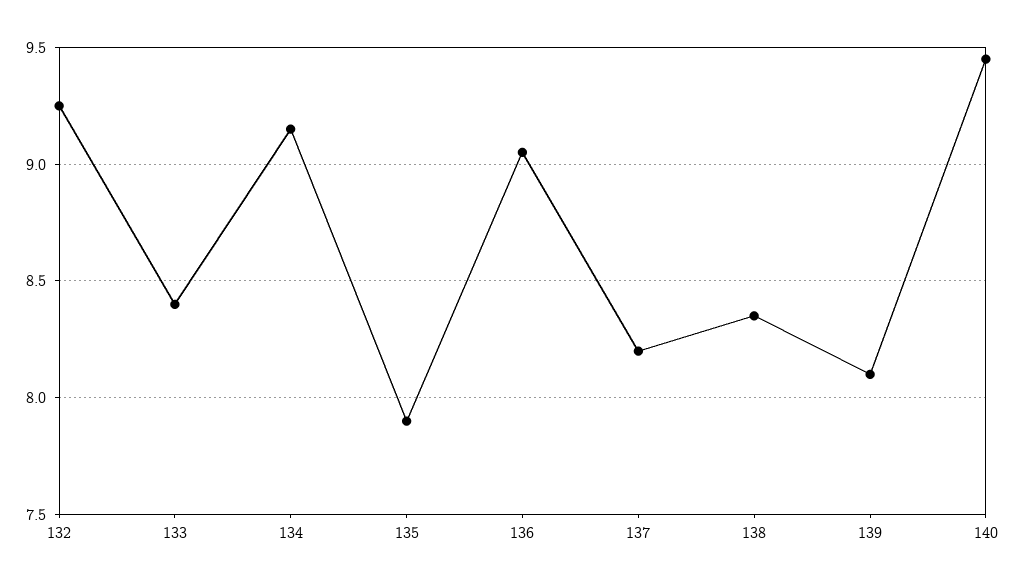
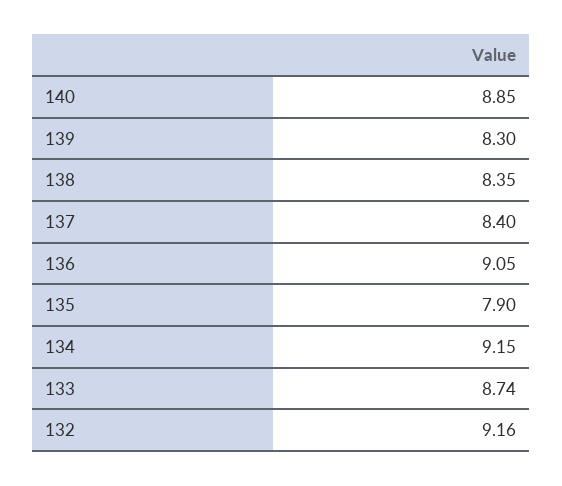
  {
-   "132": 9.25,
+   "132": 9.16,
-   "133": 8.4,
+   "133": 8.74,
    "134": 9.15,
    "135": 7.9,
    "136": 9.05,
-   "137": 8.2,
+   "137": 8.4,
    "138": 8.35,
-   "139": 8.1,
+   "139": 8.3,
-   "140": 9.45
+   "140": 8.85
  }

